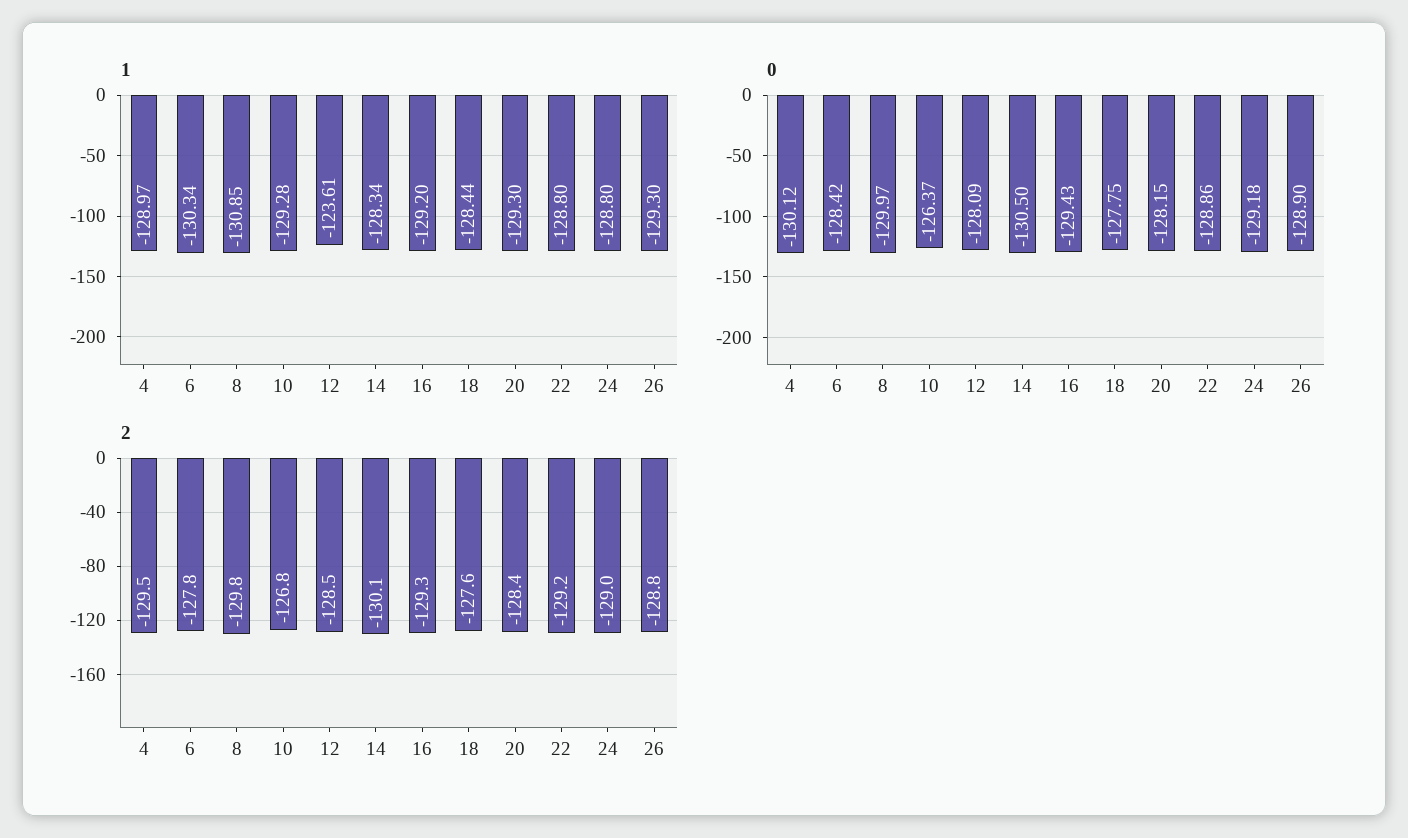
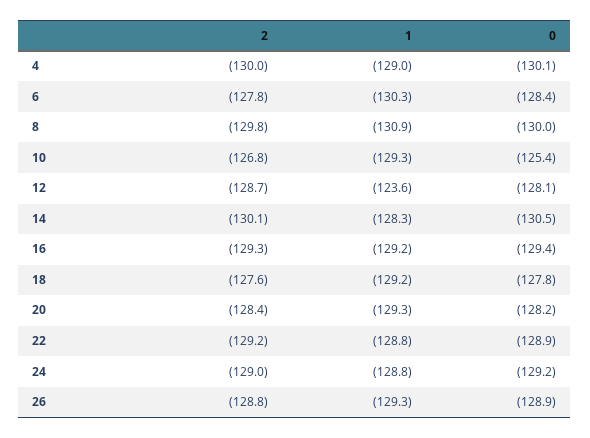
  {
    "1": {
      "4": -128.97,
      "6": -130.34,
      "8": -130.85,
      "10": -129.28,
      "12": -123.61,
      "14": -128.34,
      "16": -129.2,
-     "18": -128.44,
+     "18": -129.2,
      "20": -129.3,
      "22": -128.8,
      "24": -128.8,
      "26": -129.3
    },
    "0": {
      "4": -130.12,
      "6": -128.42,
      "8": -129.97,
-     "10": -126.37,
+     "10": -125.4,
      "12": -128.09,
      "14": -130.5,
      "16": -129.43,
      "18": -127.75,
      "20": -128.15,
      "22": -128.86,
      "24": -129.18,
      "26": -128.9
    },
    "2": {
-     "4": -129.5,
+     "4": -130,
      "6": -127.8,
      "8": -129.8,
      "10": -126.8,
-     "12": -128.5,
+     "12": -128.7,
      "14": -130.1,
      "16": -129.3,
      "18": -127.6,
      "20": -128.4,
      "22": -129.2,
      "24": -129,
      "26": -128.8
    }
  }

